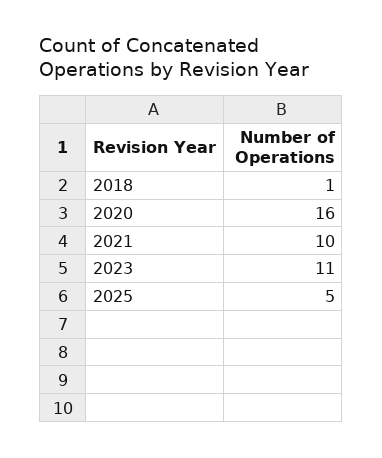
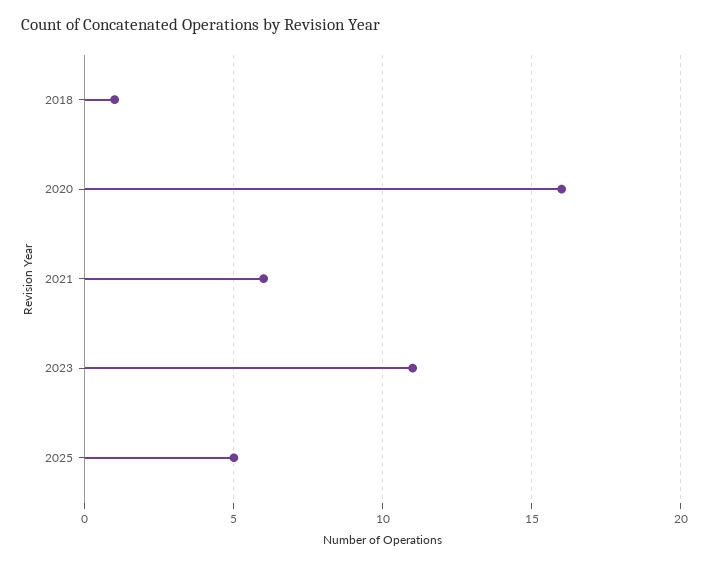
  {
    "2018": 1,
    "2020": 16,
-   "2021": 10,
+   "2021": 6,
    "2023": 11,
    "2025": 5
  }

